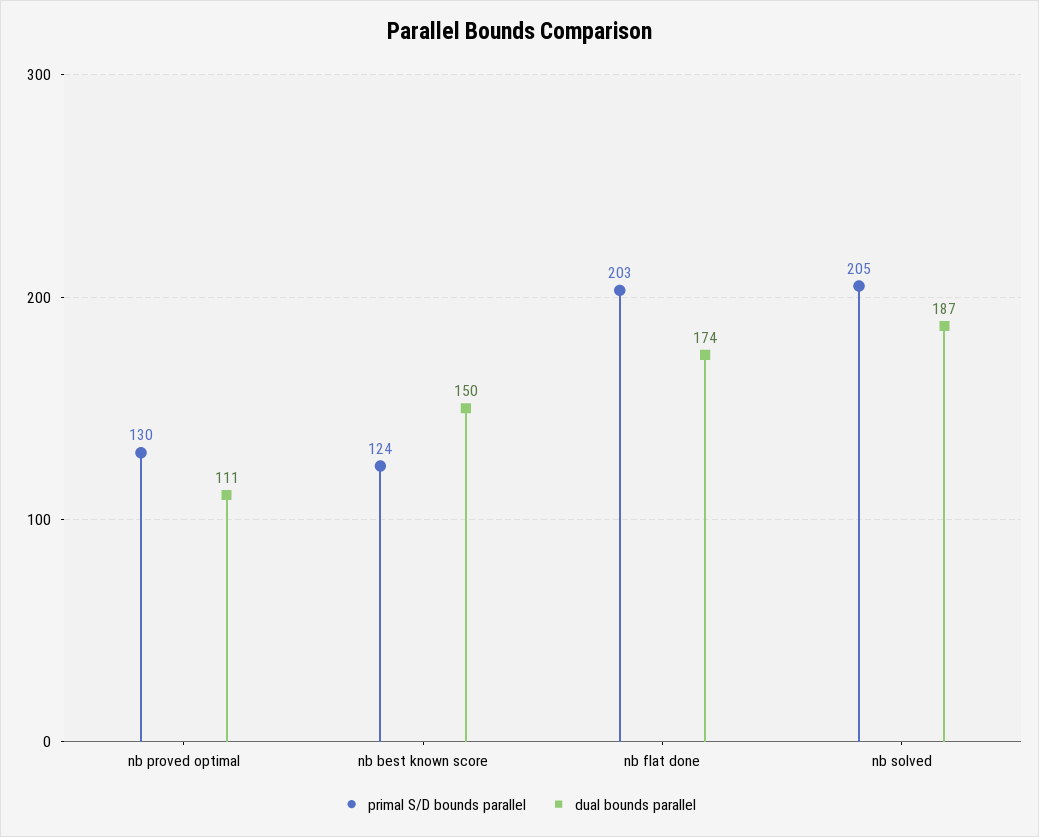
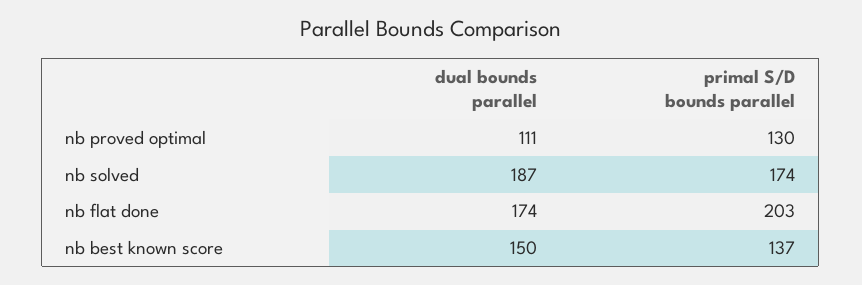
  {
    "primal S/D bounds parallel": {
      "nb proved optimal": 130,
-     "nb best known score": 124,
+     "nb best known score": 137,
      "nb flat done": 203,
-     "nb solved": 205
+     "nb solved": 174
    },
    "dual bounds parallel": {
      "nb proved optimal": 111,
      "nb best known score": 150,
      "nb flat done": 174,
      "nb solved": 187
    }
  }

